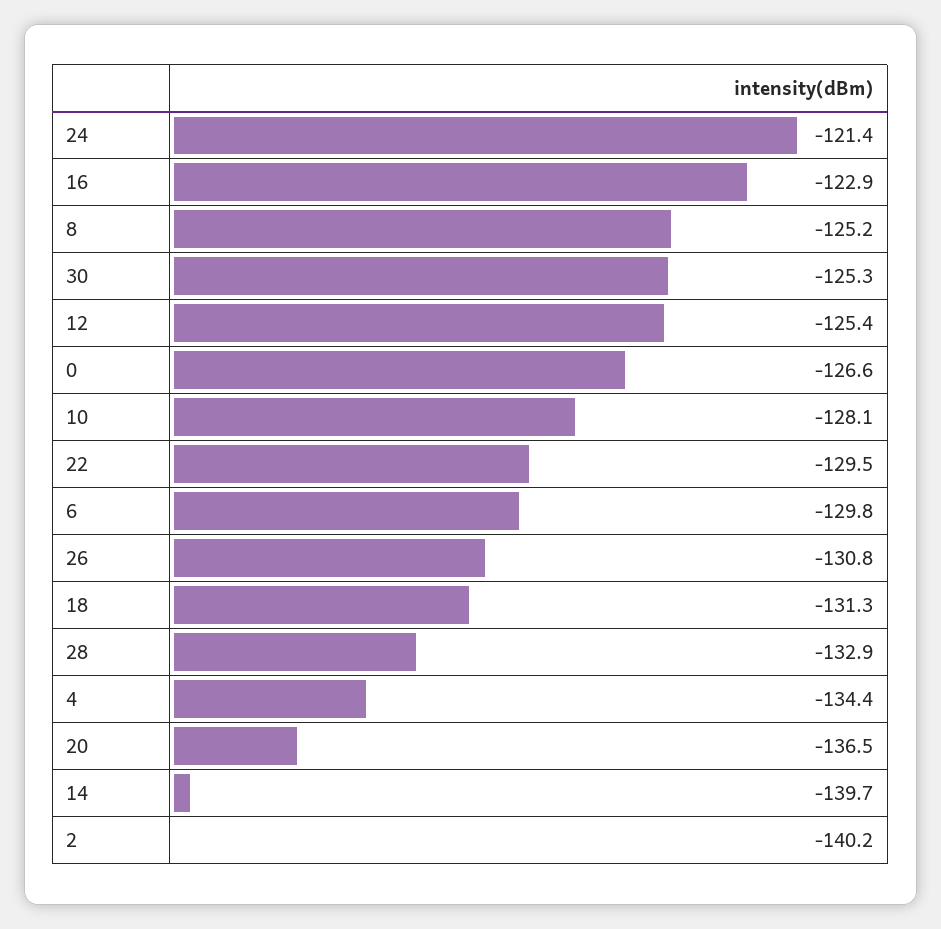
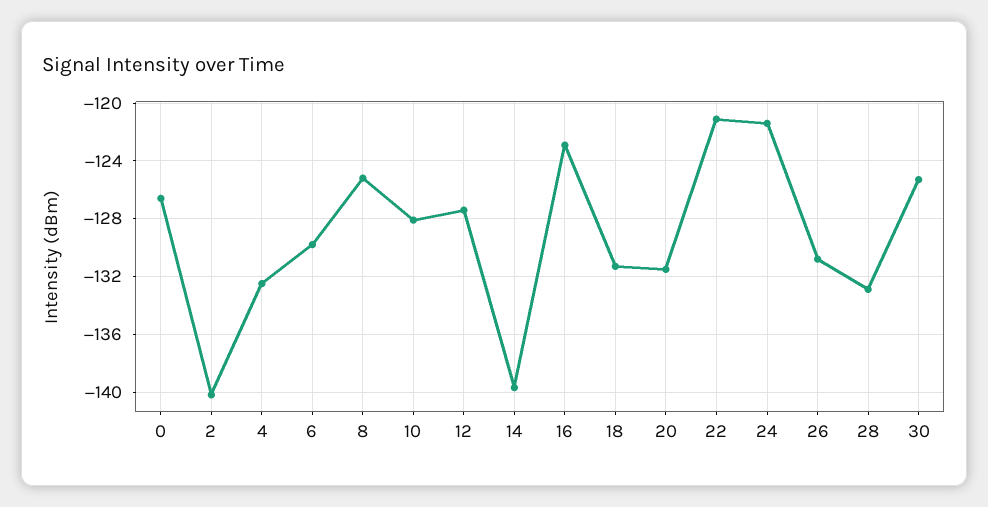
  {
    "24": -121.4,
    "16": -122.9,
    "8": -125.2,
    "30": -125.3,
-   "12": -125.4,
+   "12": -127.5,
    "0": -126.6,
    "10": -128.1,
-   "22": -129.5,
+   "22": -121,
    "6": -129.8,
    "26": -130.8,
    "18": -131.3,
    "28": -132.9,
-   "4": -134.4,
+   "4": -132.5,
-   "20": -136.5,
+   "20": -131.5,
    "14": -139.7,
    "2": -140.2
  }

